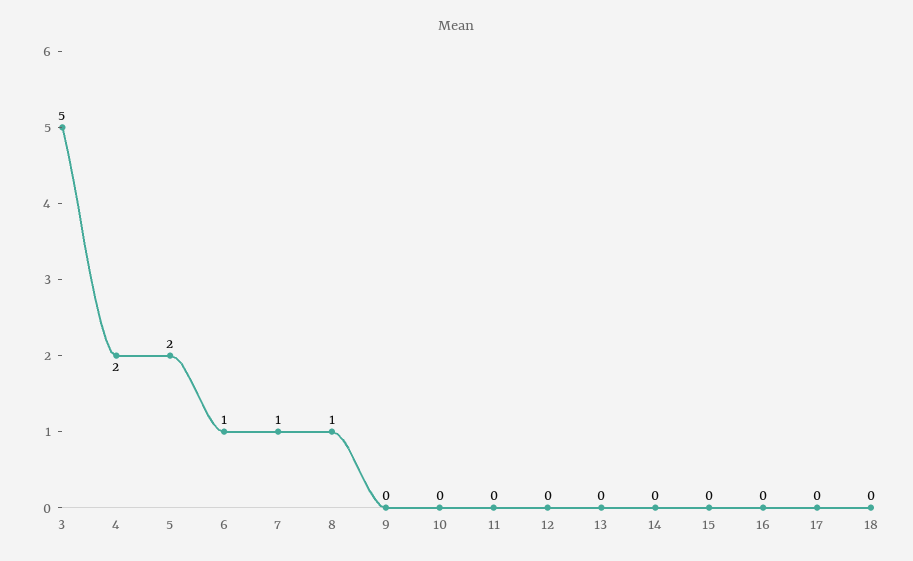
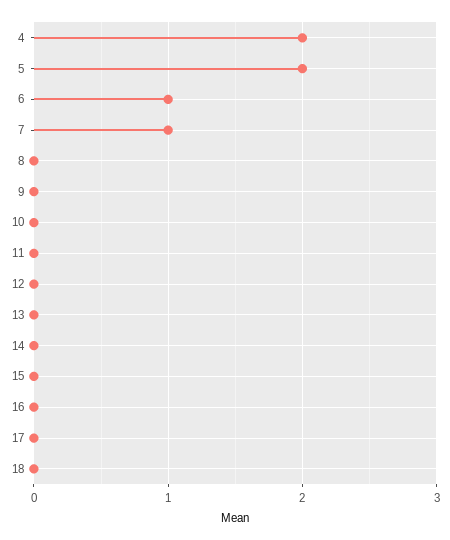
  {
-   "3": 5,
    "4": 2,
    "5": 2,
    "6": 1,
    "7": 1,
-   "8": 1,
+   "8": 0,
    "9": 0,
    "10": 0,
    "11": 0,
    "12": 0,
    "13": 0,
    "14": 0,
    "15": 0,
    "16": 0,
    "17": 0,
    "18": 0
  }

